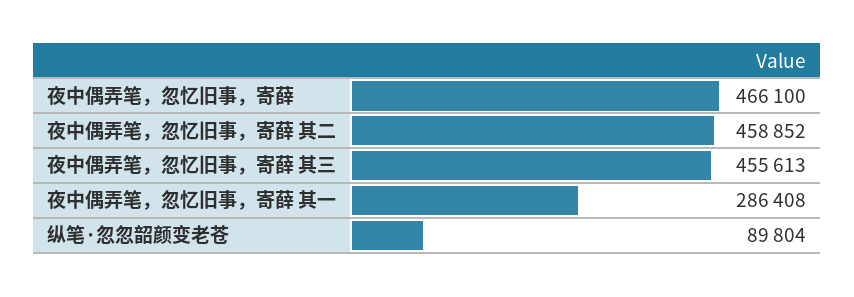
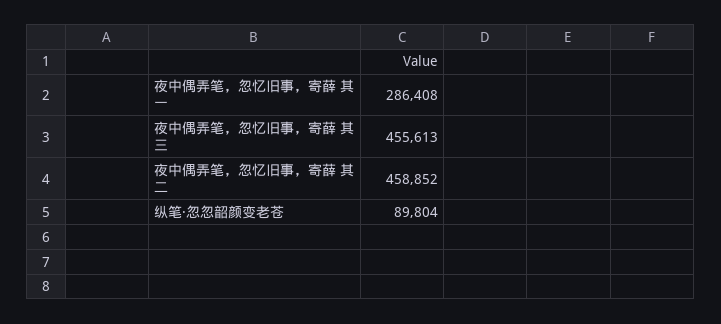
  {
-   "夜中偶弄笔，忽忆旧事，寄薛": 466100,
    "夜中偶弄笔，忽忆旧事，寄薛 其二": 458852,
    "夜中偶弄笔，忽忆旧事，寄薛 其三": 455613,
    "夜中偶弄笔，忽忆旧事，寄薛 其一": 286408,
    "纵笔·忽忽韶颜变老苍": 89804
  }

